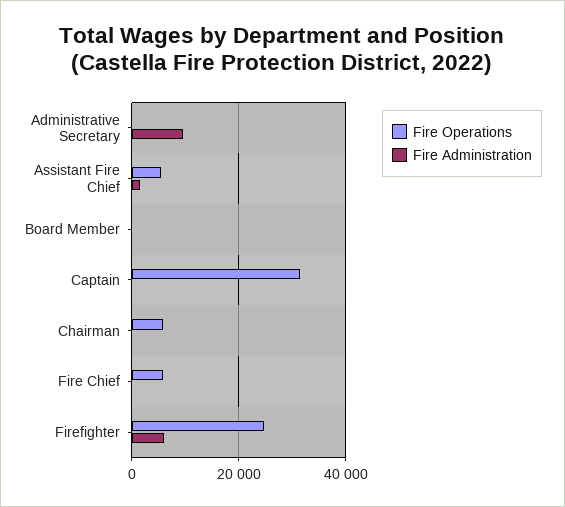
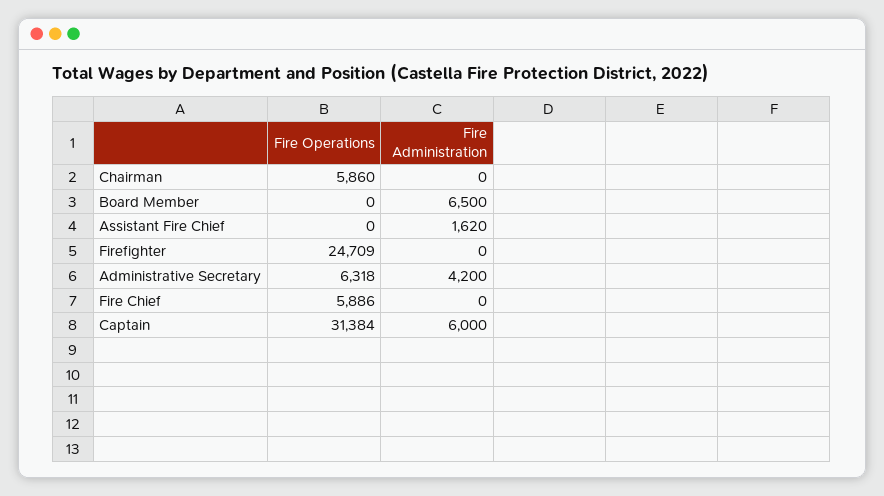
  {
    "Fire Operations": {
-     "Administrative Secretary": 0,
+     "Administrative Secretary": 6318,
-     "Assistant Fire Chief": 6000,
+     "Assistant Fire Chief": 0,
      "Board Member": 0,
      "Captain": 31384,
      "Chairman": 5860,
      "Fire Chief": 5886,
      "Firefighter": 24709
    },
    "Fire Administration": {
-     "Administrative Secretary": 10000,
+     "Administrative Secretary": 4200,
      "Assistant Fire Chief": 1620,
-     "Board Member": 0,
+     "Board Member": 6500,
-     "Captain": 0,
+     "Captain": 6000,
      "Chairman": 0,
      "Fire Chief": 0,
-     "Firefighter": 6000
+     "Firefighter": 0
    }
  }

